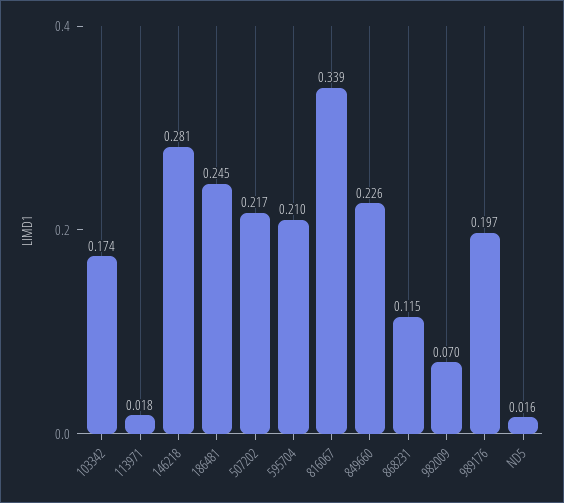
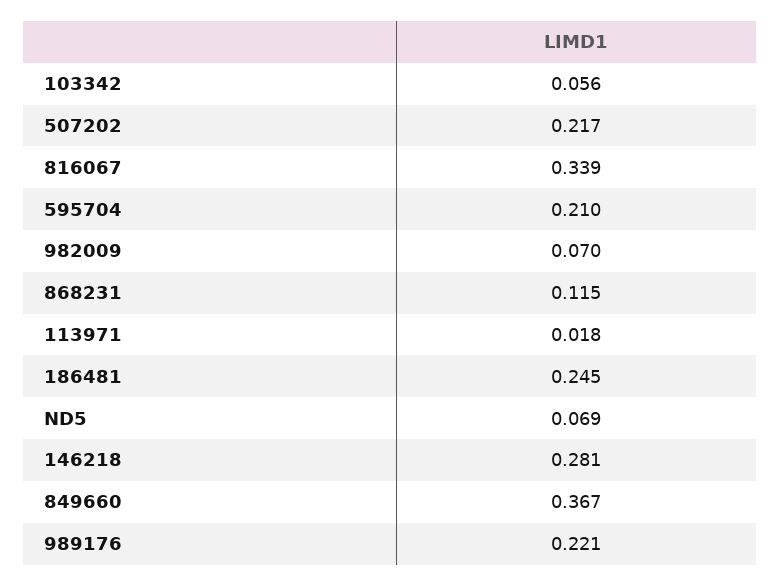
  {
-   "103342": 0.174,
+   "103342": 0.056,
    "113971": 0.018,
    "146218": 0.281,
    "186481": 0.245,
    "507202": 0.217,
    "595704": 0.21,
    "816067": 0.339,
-   "849660": 0.226,
+   "849660": 0.367,
    "868231": 0.115,
    "982009": 0.07,
-   "989176": 0.197,
+   "989176": 0.221,
-   "ND5": 0.016
+   "ND5": 0.069
  }

